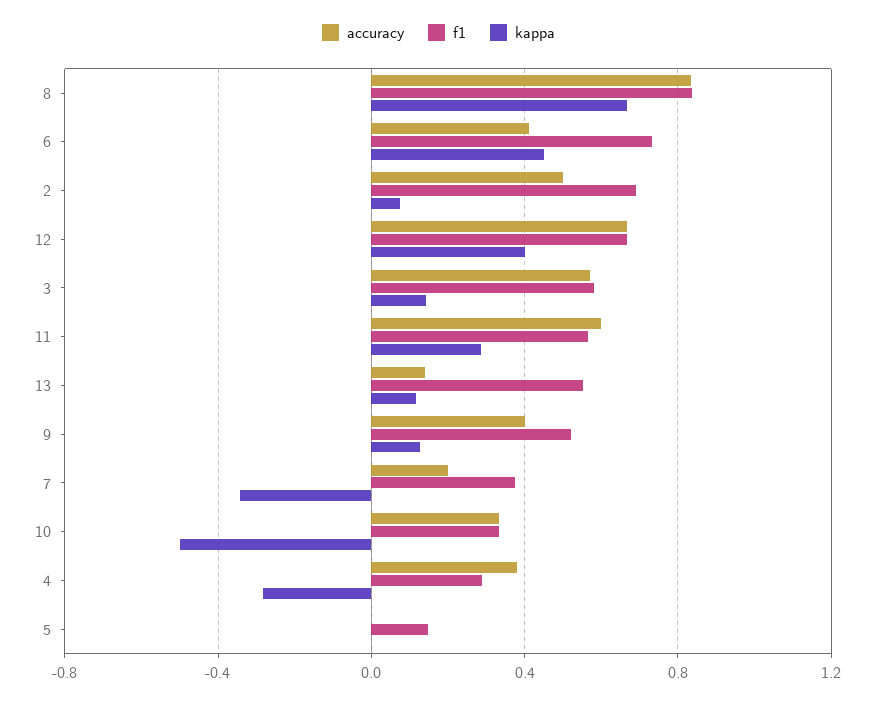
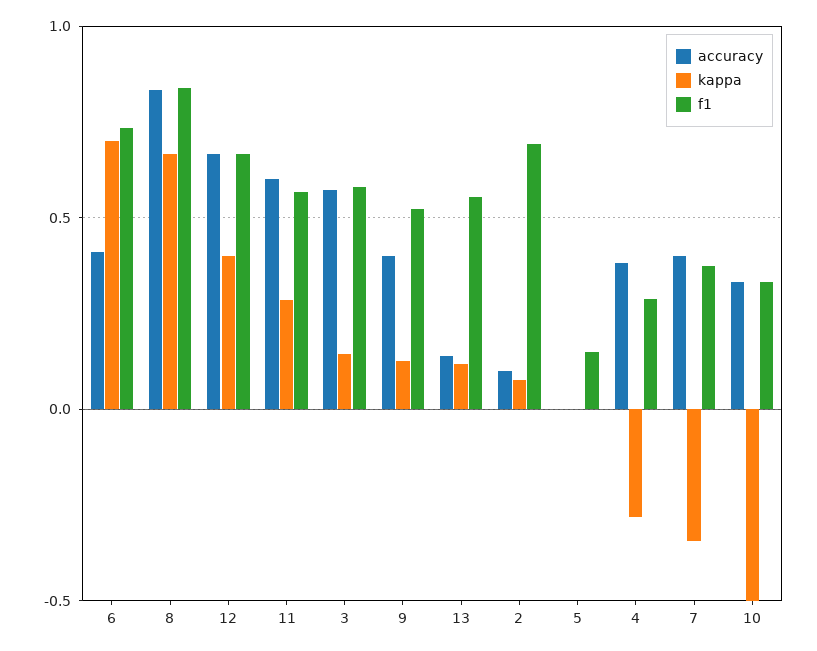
  {
    "accuracy": {
      "8": 0.85,
      "6": 0.4,
-     "2": 0.5,
+     "2": 0.1,
      "12": 0.65,
      "3": 0.55,
      "11": 0.6,
      "13": 0.15,
      "9": 0.4,
-     "7": 0.2,
+     "7": 0.4,
      "10": 0.35,
      "4": 0.4,
      "5": 0
    },
    "f1": {
      "8": 0.85,
      "6": 0.75,
      "2": 0.7,
      "12": 0.65,
      "3": 0.6,
      "11": 0.55,
      "13": 0.55,
      "9": 0.5,
      "7": 0.4,
      "10": 0.35,
      "4": 0.3,
      "5": 0.15
    },
    "kappa": {
      "8": 0.65,
-     "6": 0.45,
+     "6": 0.7,
      "2": 0.1,
      "12": 0.4,
      "3": 0.15,
      "11": 0.3,
      "13": 0.1,
      "9": 0.15,
      "7": -0.35,
      "10": -0.5,
      "4": -0.3,
      "5": 0
    }
  }

